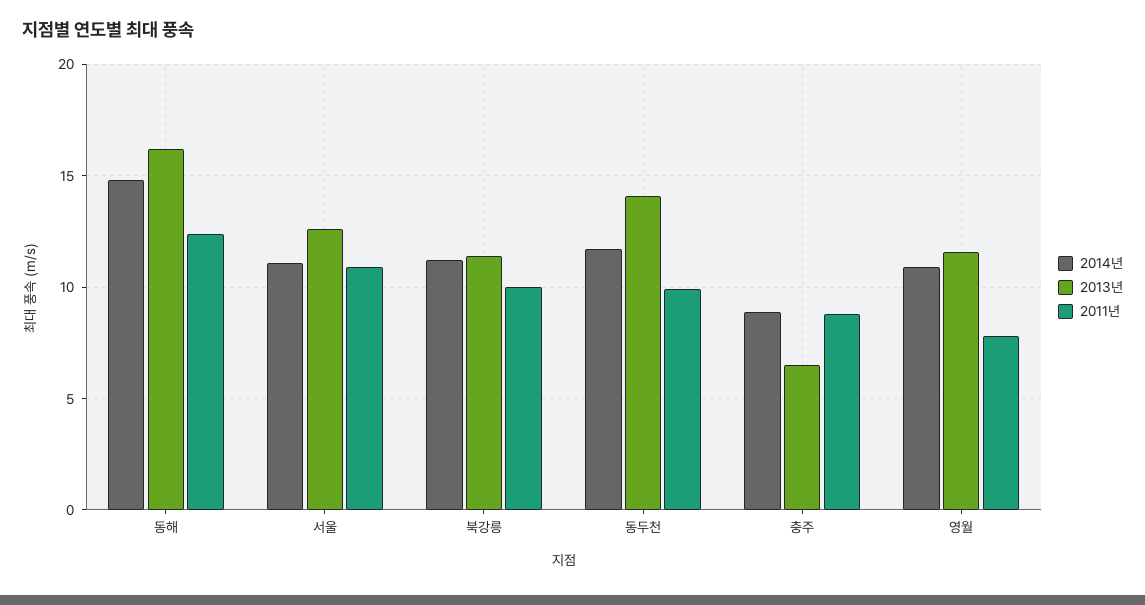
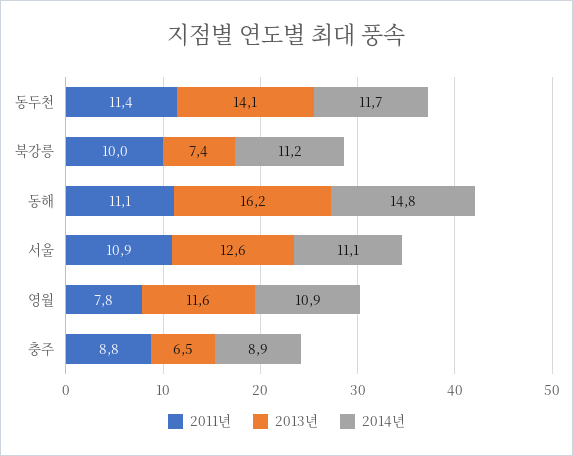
  {
    "2014년": {
      "동해": 14.8,
      "서울": 11.1,
      "북강릉": 11.2,
      "동두천": 11.7,
      "충주": 8.9,
      "영월": 10.9
    },
    "2013년": {
      "동해": 16.2,
      "서울": 12.6,
-     "북강릉": 11.5,
+     "북강릉": 7.4,
      "동두천": 14.1,
      "충주": 6.5,
      "영월": 11.6
    },
    "2011년": {
-     "동해": 12.5,
+     "동해": 11.1,
      "서울": 10.9,
      "북강릉": 10,
-     "동두천": 10,
+     "동두천": 11.4,
      "충주": 8.8,
      "영월": 7.8
    }
  }

